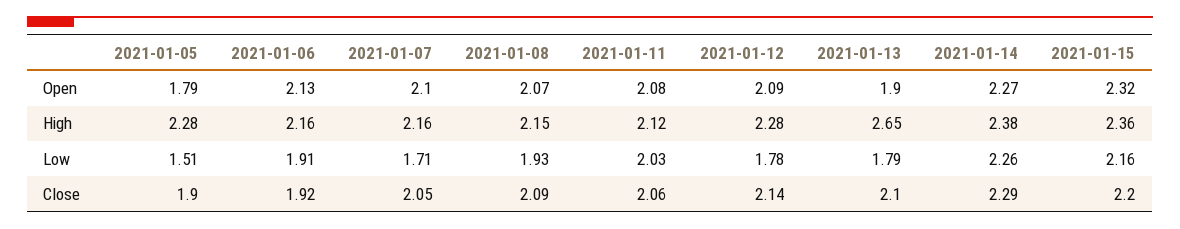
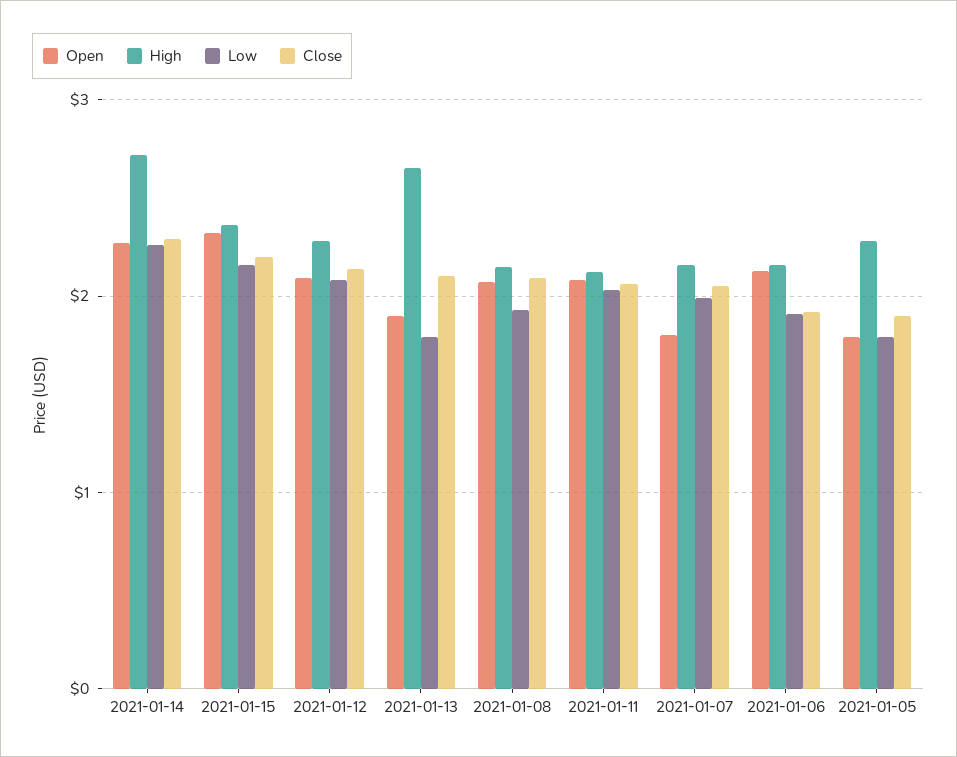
  {
    "Open": {
      "2021-01-05": 1.79,
      "2021-01-06": 2.13,
-     "2021-01-07": 2.1,
+     "2021-01-07": 1.8,
      "2021-01-08": 2.07,
      "2021-01-11": 2.08,
      "2021-01-12": 2.09,
      "2021-01-13": 1.9,
      "2021-01-14": 2.27,
      "2021-01-15": 2.32
    },
    "High": {
      "2021-01-05": 2.28,
      "2021-01-06": 2.16,
      "2021-01-07": 2.16,
      "2021-01-08": 2.15,
      "2021-01-11": 2.12,
      "2021-01-12": 2.28,
      "2021-01-13": 2.65,
-     "2021-01-14": 2.38,
+     "2021-01-14": 2.7,
      "2021-01-15": 2.36
    },
    "Low": {
-     "2021-01-05": 1.51,
+     "2021-01-05": 1.8,
      "2021-01-06": 1.91,
-     "2021-01-07": 1.71,
+     "2021-01-07": 2,
      "2021-01-08": 1.93,
      "2021-01-11": 2.03,
-     "2021-01-12": 1.78,
+     "2021-01-12": 2.1,
      "2021-01-13": 1.79,
      "2021-01-14": 2.26,
      "2021-01-15": 2.16
    },
    "Close": {
      "2021-01-05": 1.9,
      "2021-01-06": 1.92,
      "2021-01-07": 2.05,
      "2021-01-08": 2.09,
      "2021-01-11": 2.06,
      "2021-01-12": 2.14,
      "2021-01-13": 2.1,
      "2021-01-14": 2.29,
      "2021-01-15": 2.2
    }
  }

